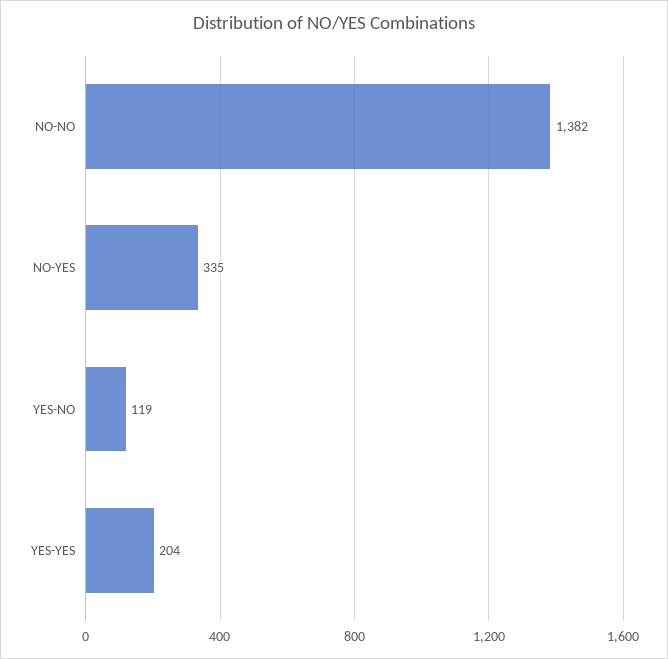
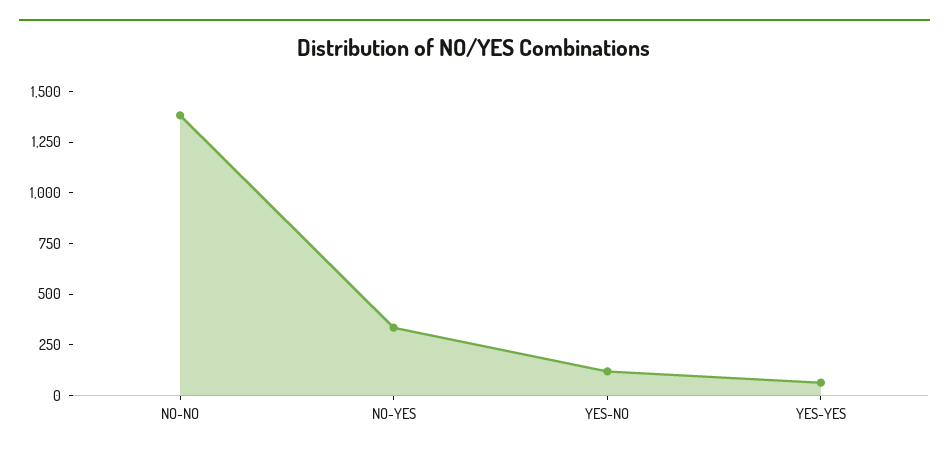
  {
    "NO-NO": 1382,
    "NO-YES": 335,
    "YES-NO": 119,
-   "YES-YES": 204
+   "YES-YES": 50
  }

